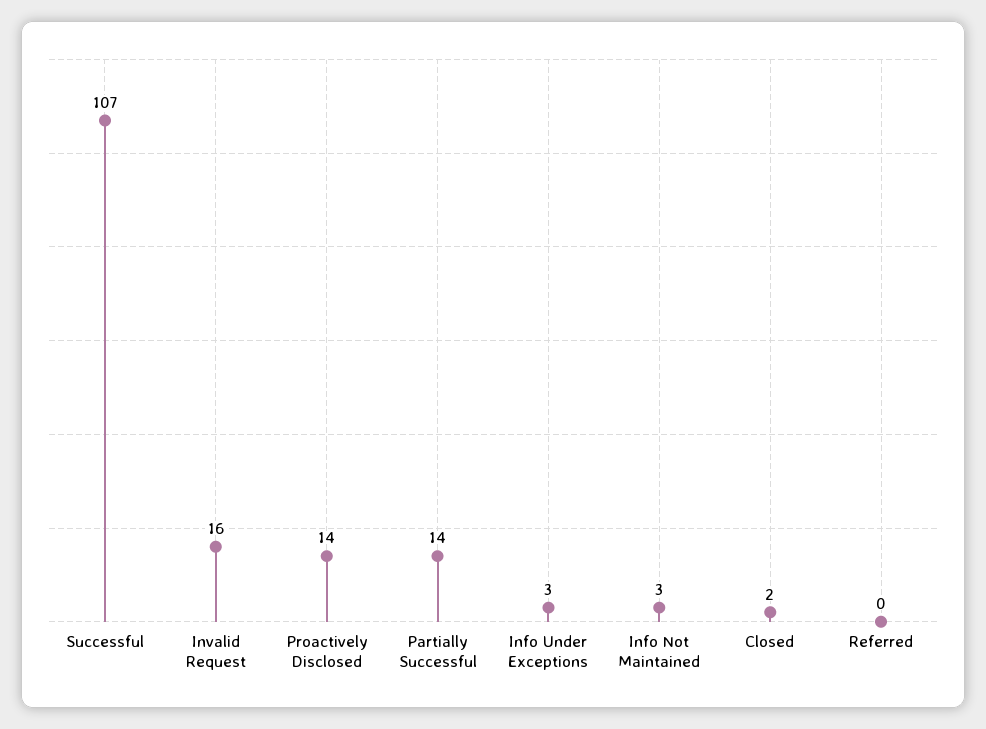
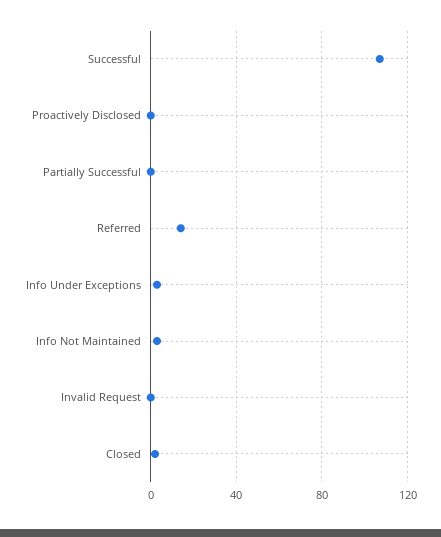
  {
    "Successful": 107,
-   "Invalid Request": 16,
+   "Invalid Request": 0,
-   "Proactively Disclosed": 14,
+   "Proactively Disclosed": 0,
-   "Partially Successful": 14,
+   "Partially Successful": 0,
    "Info Under Exceptions": 3,
    "Info Not Maintained": 3,
    "Closed": 2,
-   "Referred": 0
+   "Referred": 15
  }

